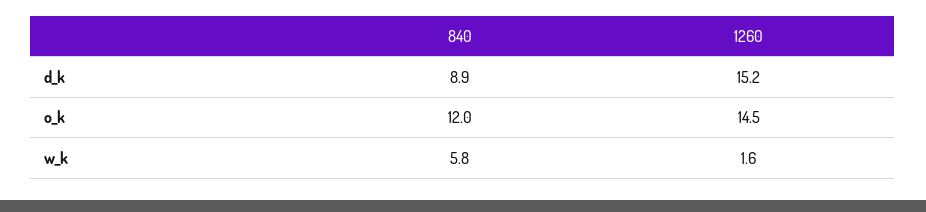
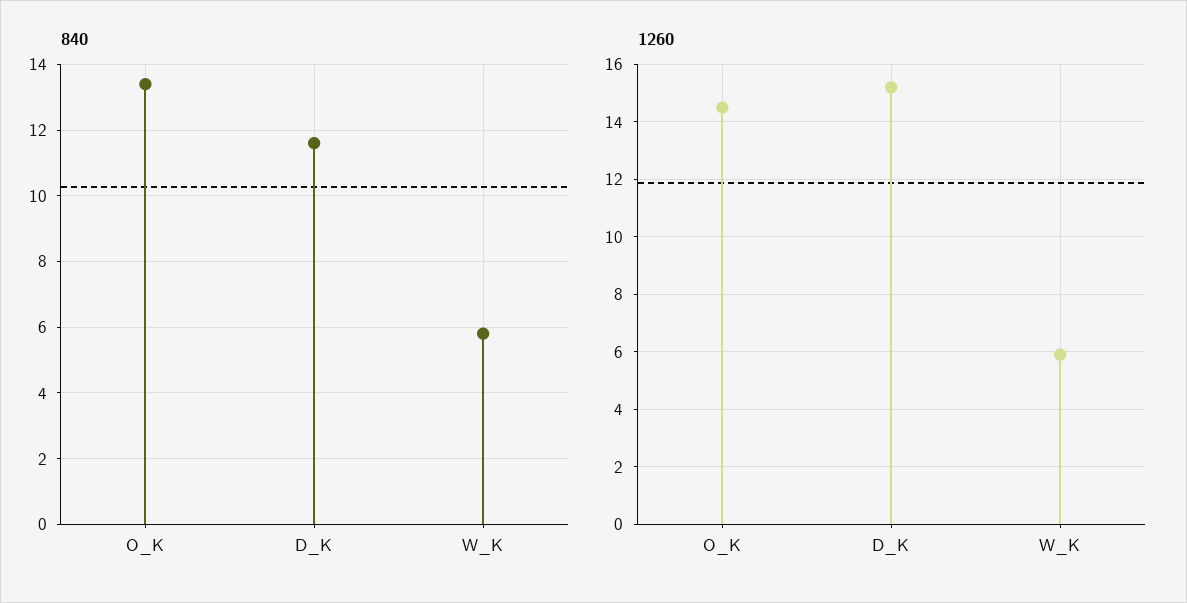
  {
    "840": {
-     "d_k": 8.9,
+     "d_k": 11.5,
-     "o_k": 12,
+     "o_k": 13.5,
      "w_k": 5.8
    },
    "1260": {
      "d_k": 15.2,
      "o_k": 14.5,
-     "w_k": 1.6
+     "w_k": 6
    }
  }

